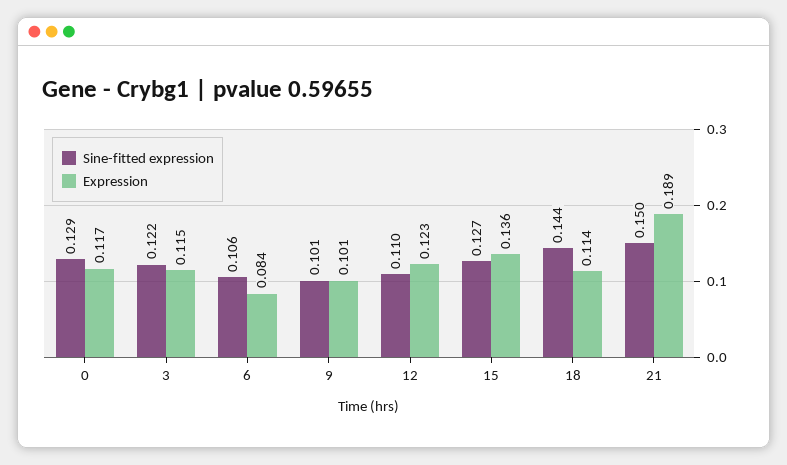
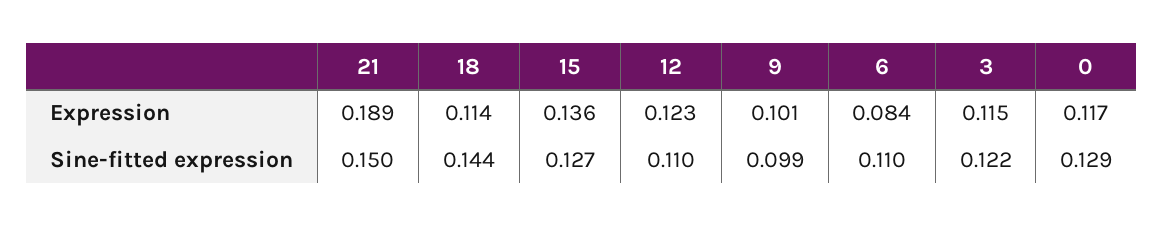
  {
    "Sine-fitted expression": {
      "0": 0.129,
      "3": 0.122,
-     "6": 0.106,
+     "6": 0.11,
-     "9": 0.101,
+     "9": 0.099,
      "12": 0.11,
      "15": 0.127,
      "18": 0.144,
      "21": 0.15
    },
    "Expression": {
      "0": 0.117,
      "3": 0.115,
      "6": 0.084,
      "9": 0.101,
      "12": 0.123,
      "15": 0.136,
      "18": 0.114,
      "21": 0.189
    }
  }

